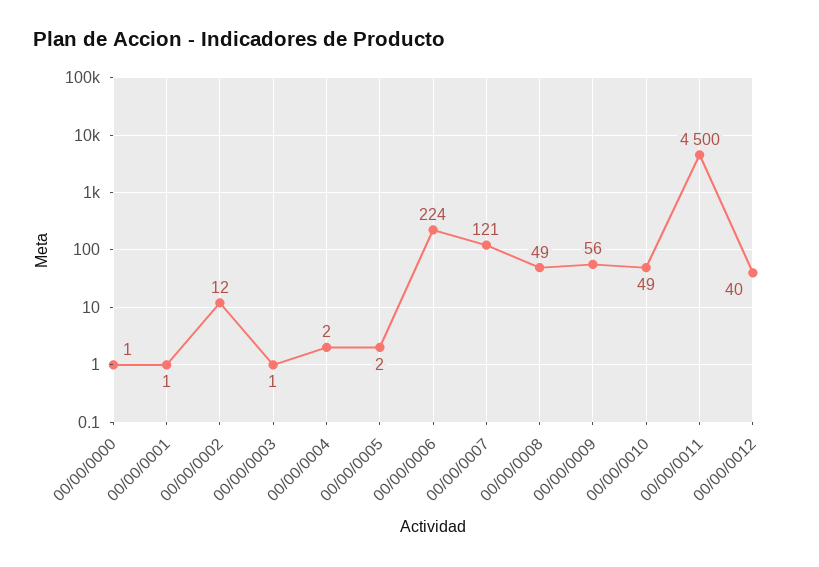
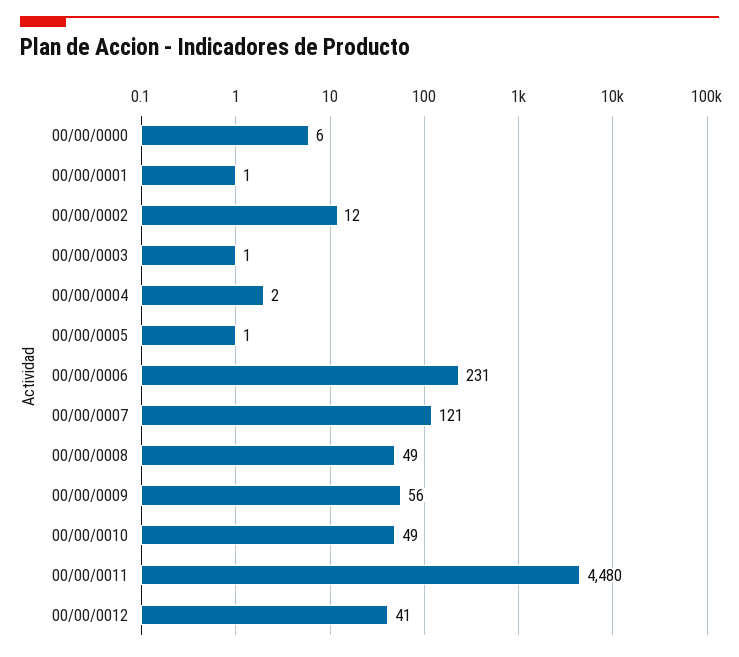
  {
-   "00/00/0000": 1,
+   "00/00/0000": 6,
    "00/00/0001": 1,
    "00/00/0002": 12,
    "00/00/0003": 1,
    "00/00/0004": 2,
-   "00/00/0005": 2,
+   "00/00/0005": 1,
-   "00/00/0006": 224,
+   "00/00/0006": 231,
    "00/00/0007": 121,
    "00/00/0008": 49,
    "00/00/0009": 56,
    "00/00/0010": 49,
-   "00/00/0011": 4500,
+   "00/00/0011": 4480,
-   "00/00/0012": 40
+   "00/00/0012": 41
  }

